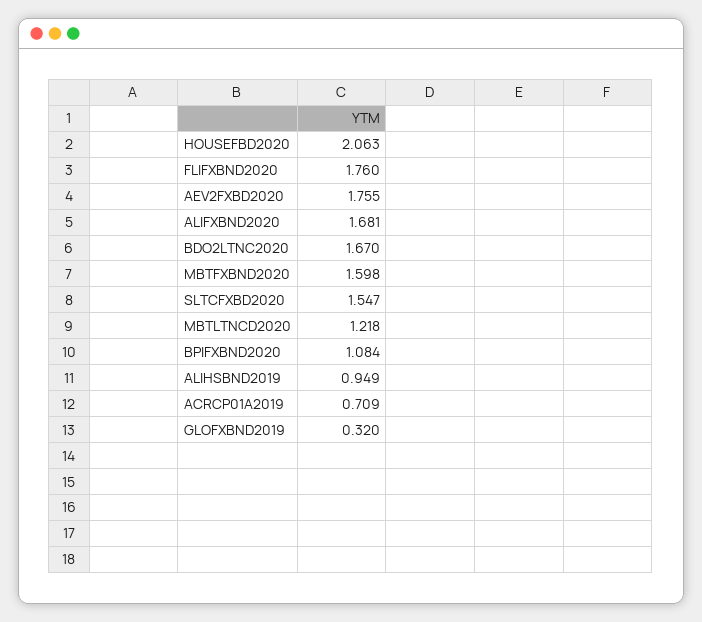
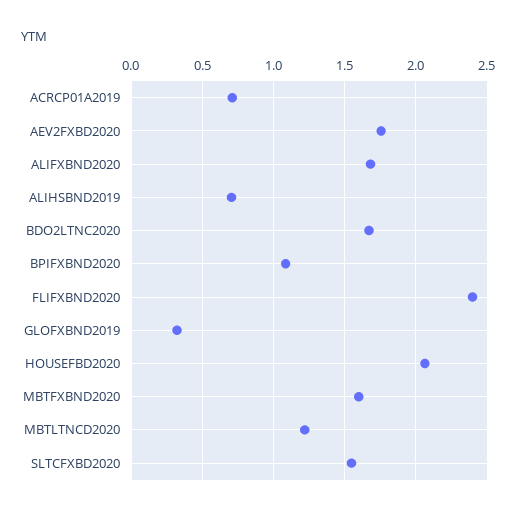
  {
    "HOUSEFBD2020": 2.063,
-   "FLIFXBND2020": 1.76,
+   "FLIFXBND2020": 2.4,
    "AEV2FXBD2020": 1.755,
    "ALIFXBND2020": 1.681,
    "BDO2LTNC2020": 1.67,
    "MBTFXBND2020": 1.598,
    "SLTCFXBD2020": 1.547,
    "MBTLTNCD2020": 1.218,
    "BPIFXBND2020": 1.084,
-   "ALIHSBND2019": 0.949,
+   "ALIHSBND2019": 0.7,
    "ACRCP01A2019": 0.709,
    "GLOFXBND2019": 0.32
  }

